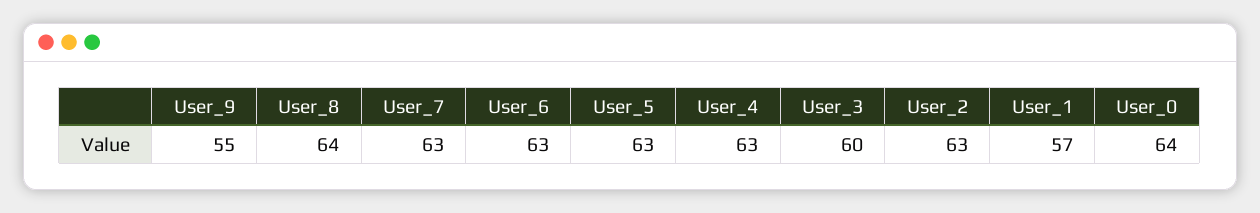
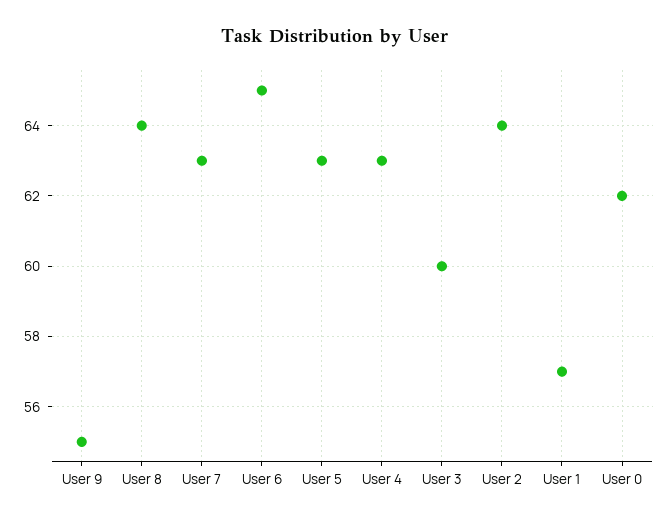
  {
    "User_9": 55,
    "User_8": 64,
    "User_7": 63,
-   "User_6": 63,
+   "User_6": 65,
    "User_5": 63,
    "User_4": 63,
    "User_3": 60,
-   "User_2": 63,
+   "User_2": 64,
    "User_1": 57,
-   "User_0": 64
+   "User_0": 62
  }

